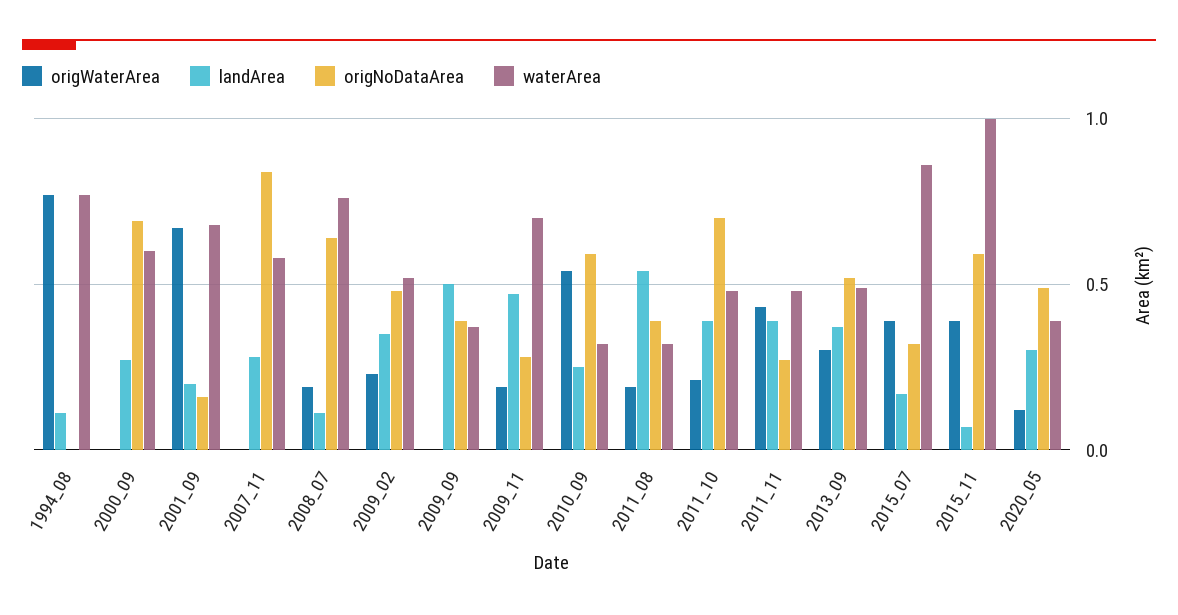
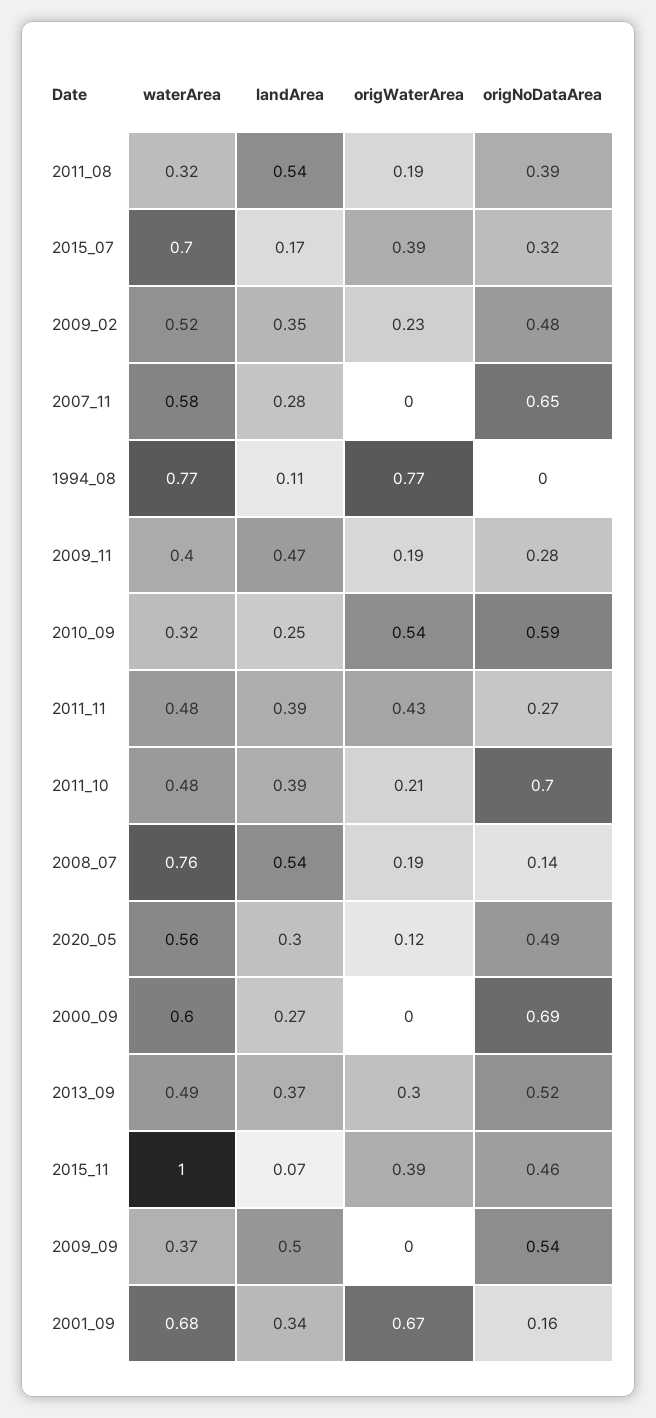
  {
    "origWaterArea": {
      "1994_08": 0.77,
      "2000_09": 0,
      "2001_09": 0.67,
      "2007_11": 0,
      "2008_07": 0.19,
      "2009_02": 0.23,
      "2009_09": 0,
      "2009_11": 0.19,
      "2010_09": 0.54,
      "2011_08": 0.19,
      "2011_10": 0.21,
      "2011_11": 0.43,
      "2013_09": 0.3,
      "2015_07": 0.39,
      "2015_11": 0.39,
      "2020_05": 0.12
    },
    "landArea": {
      "1994_08": 0.11,
      "2000_09": 0.27,
-     "2001_09": 0.2,
+     "2001_09": 0.34,
      "2007_11": 0.28,
-     "2008_07": 0.1,
+     "2008_07": 0.54,
      "2009_02": 0.35,
      "2009_09": 0.5,
      "2009_11": 0.47,
      "2010_09": 0.25,
      "2011_08": 0.54,
      "2011_10": 0.39,
      "2011_11": 0.39,
      "2013_09": 0.37,
      "2015_07": 0.17,
      "2015_11": 0.07,
      "2020_05": 0.3
    },
    "origNoDataArea": {
      "1994_08": 0,
      "2000_09": 0.69,
      "2001_09": 0.16,
-     "2007_11": 0.85,
+     "2007_11": 0.65,
-     "2008_07": 0.65,
+     "2008_07": 0.14,
      "2009_02": 0.48,
-     "2009_09": 0.4,
+     "2009_09": 0.54,
      "2009_11": 0.28,
      "2010_09": 0.59,
      "2011_08": 0.39,
      "2011_10": 0.7,
      "2011_11": 0.27,
      "2013_09": 0.52,
      "2015_07": 0.32,
-     "2015_11": 0.6,
+     "2015_11": 0.46,
      "2020_05": 0.49
    },
    "waterArea": {
      "1994_08": 0.77,
      "2000_09": 0.6,
      "2001_09": 0.68,
      "2007_11": 0.58,
      "2008_07": 0.76,
      "2009_02": 0.52,
      "2009_09": 0.37,
-     "2009_11": 0.7,
+     "2009_11": 0.4,
      "2010_09": 0.32,
      "2011_08": 0.32,
      "2011_10": 0.48,
      "2011_11": 0.48,
      "2013_09": 0.49,
-     "2015_07": 0.85,
+     "2015_07": 0.7,
      "2015_11": 1,
-     "2020_05": 0.4
+     "2020_05": 0.56
    }
  }

